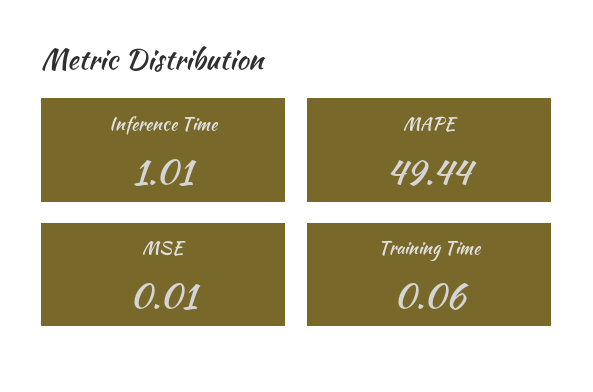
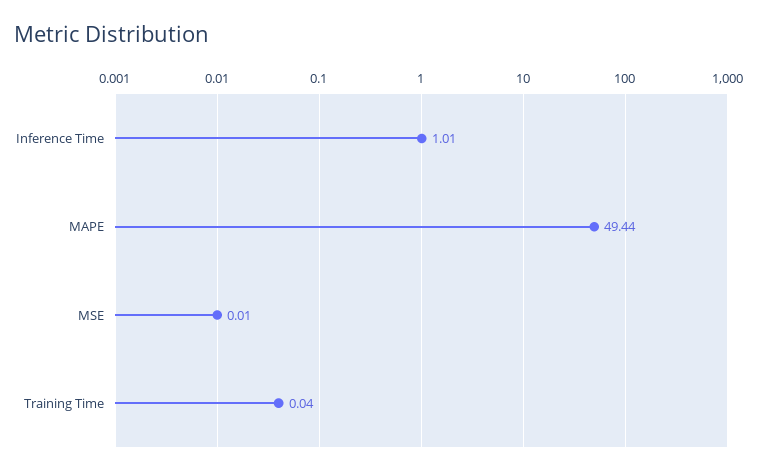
  {
    "Inference Time": 1.01,
    "MAPE": 49.44,
    "MSE": 0.01,
-   "Training Time": 0.06
+   "Training Time": 0.04
  }

